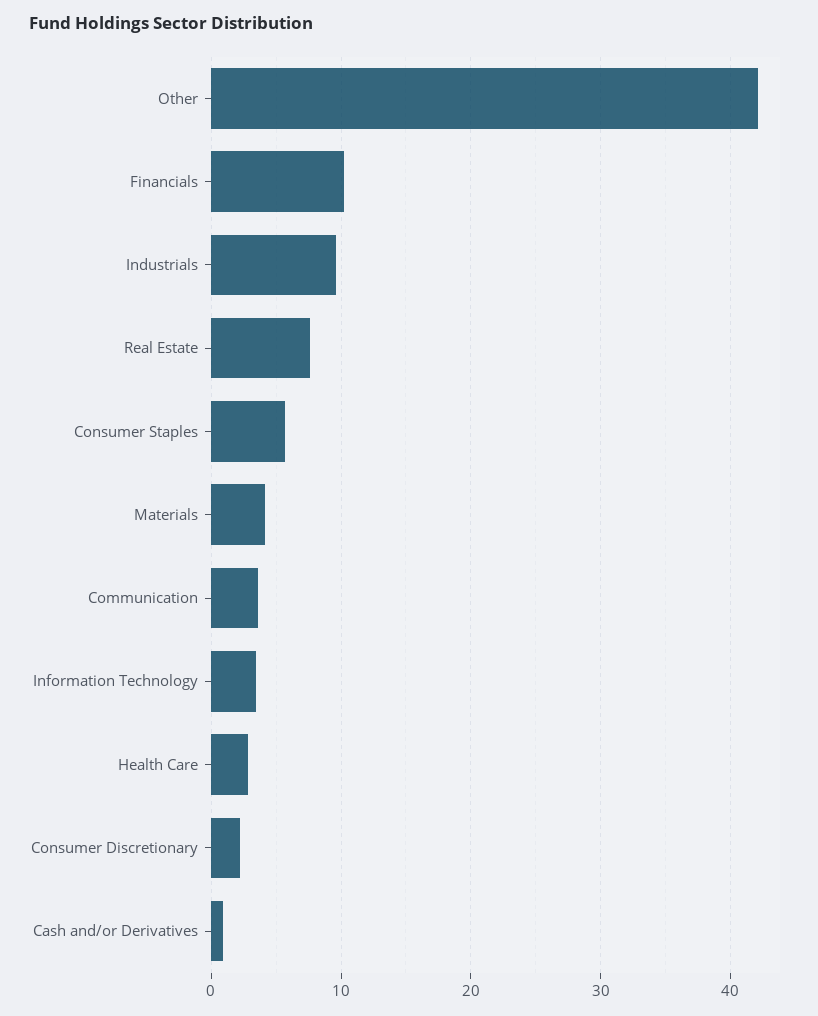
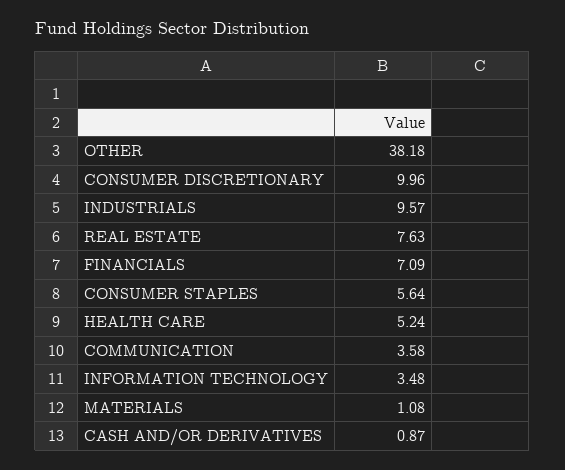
  {
-   "Other": 42,
+   "Other": 38.18,
-   "Financials": 10,
+   "Financials": 7.09,
    "Industrials": 9.57,
    "Real Estate": 7.63,
    "Consumer Staples": 5.64,
-   "Materials": 4,
+   "Materials": 1.08,
    "Communication": 3.58,
    "Information Technology": 3.48,
-   "Health Care": 3,
+   "Health Care": 5.24,
-   "Consumer Discretionary": 2,
+   "Consumer Discretionary": 9.96,
    "Cash and/or Derivatives": 0.87
  }

